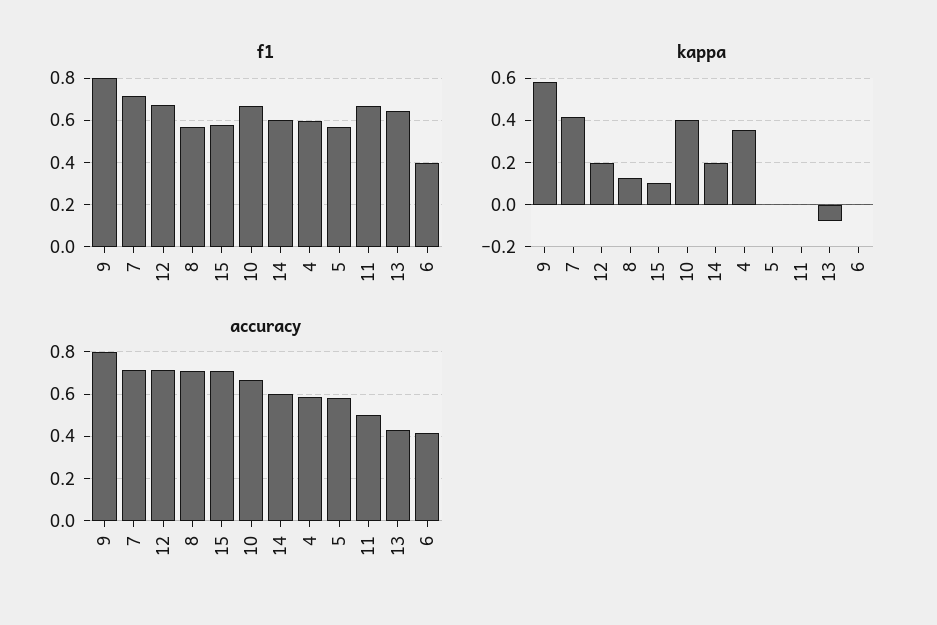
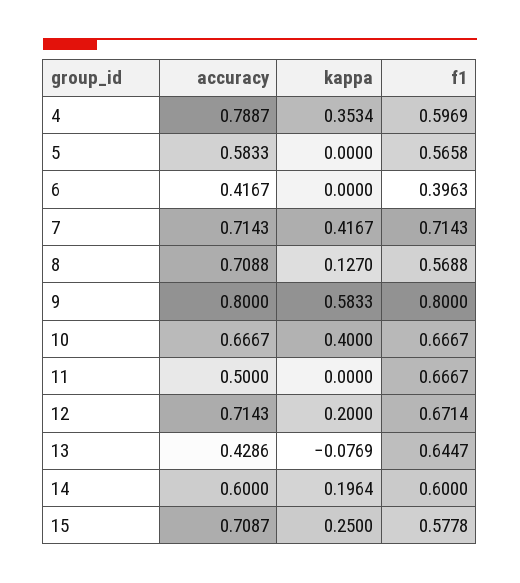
  {
    "f1": {
      "9": 0.8,
      "7": 0.7143,
      "12": 0.6714,
      "8": 0.5688,
      "15": 0.5778,
      "10": 0.6667,
      "14": 0.6,
      "4": 0.5969,
      "5": 0.5658,
      "11": 0.6667,
      "13": 0.6447,
      "6": 0.3963
    },
    "kappa": {
      "9": 0.5833,
      "7": 0.4167,
      "12": 0.2,
      "8": 0.127,
-     "15": 0.1,
+     "15": 0.25,
      "10": 0.4,
      "14": 0.1964,
      "4": 0.3534,
      "5": 0,
      "11": 0,
      "13": -0.0769,
      "6": 0
    },
    "accuracy": {
      "9": 0.8,
      "7": 0.7143,
      "12": 0.7143,
      "8": 0.7088,
      "15": 0.7087,
      "10": 0.6667,
      "14": 0.6,
-     "4": 0.6,
+     "4": 0.7887,
      "5": 0.5833,
      "11": 0.5,
      "13": 0.4286,
      "6": 0.4167
    }
  }

